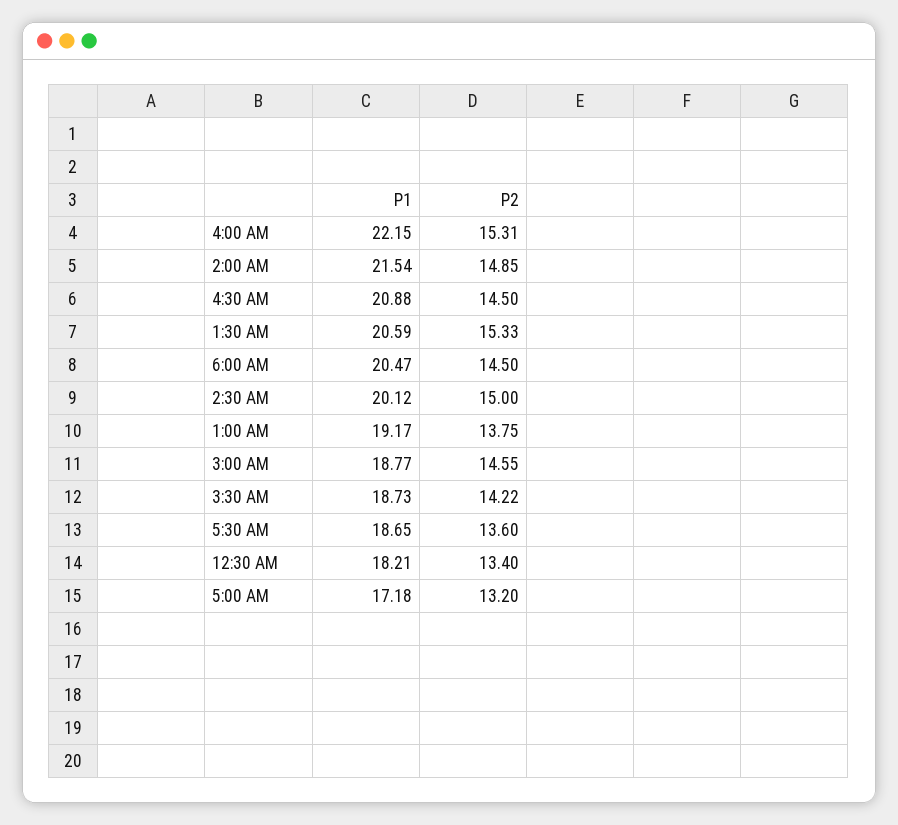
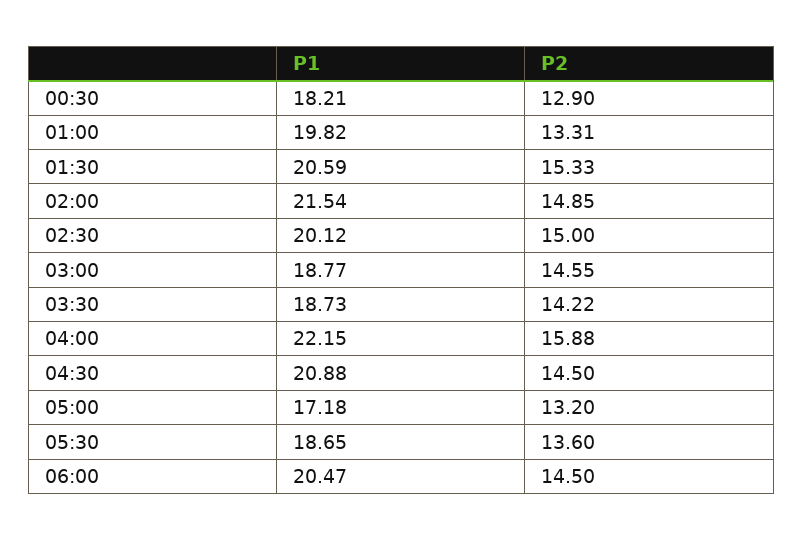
  {
    "P1": {
      "4:00 AM": 22.15,
      "2:00 AM": 21.54,
      "4:30 AM": 20.88,
      "1:30 AM": 20.59,
      "6:00 AM": 20.47,
      "2:30 AM": 20.12,
-     "1:00 AM": 19.17,
+     "1:00 AM": 19.82,
      "3:00 AM": 18.77,
      "3:30 AM": 18.73,
      "5:30 AM": 18.65,
      "12:30 AM": 18.21,
      "5:00 AM": 17.18
    },
    "P2": {
-     "4:00 AM": 15.31,
+     "4:00 AM": 15.88,
      "2:00 AM": 14.85,
      "4:30 AM": 14.5,
      "1:30 AM": 15.33,
      "6:00 AM": 14.5,
      "2:30 AM": 15,
-     "1:00 AM": 13.75,
+     "1:00 AM": 13.31,
      "3:00 AM": 14.55,
      "3:30 AM": 14.22,
      "5:30 AM": 13.6,
-     "12:30 AM": 13.4,
+     "12:30 AM": 12.9,
      "5:00 AM": 13.2
    }
  }

